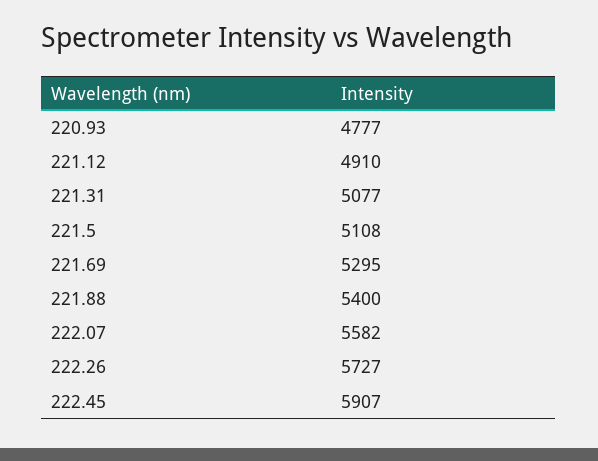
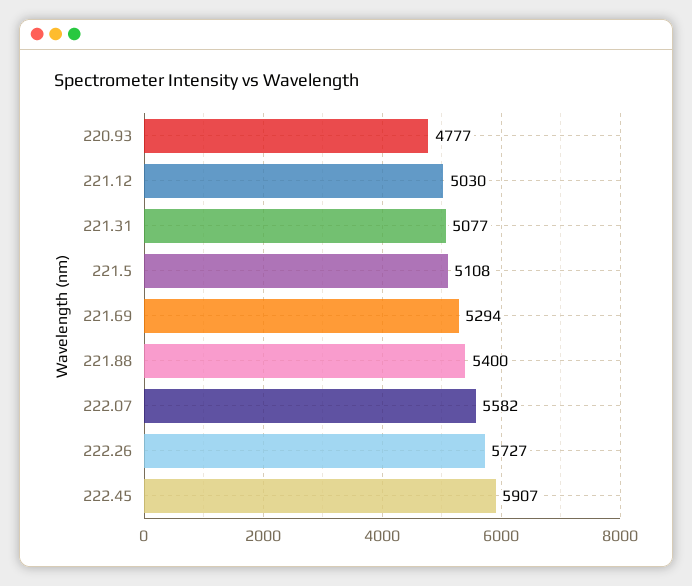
  {
    "220.93": 4777,
-   "221.12": 4910,
+   "221.12": 5030,
    "221.31": 5077,
    "221.5": 5108,
-   "221.69": 5295,
+   "221.69": 5294,
    "221.88": 5400,
    "222.07": 5582,
    "222.26": 5727,
    "222.45": 5907
  }

